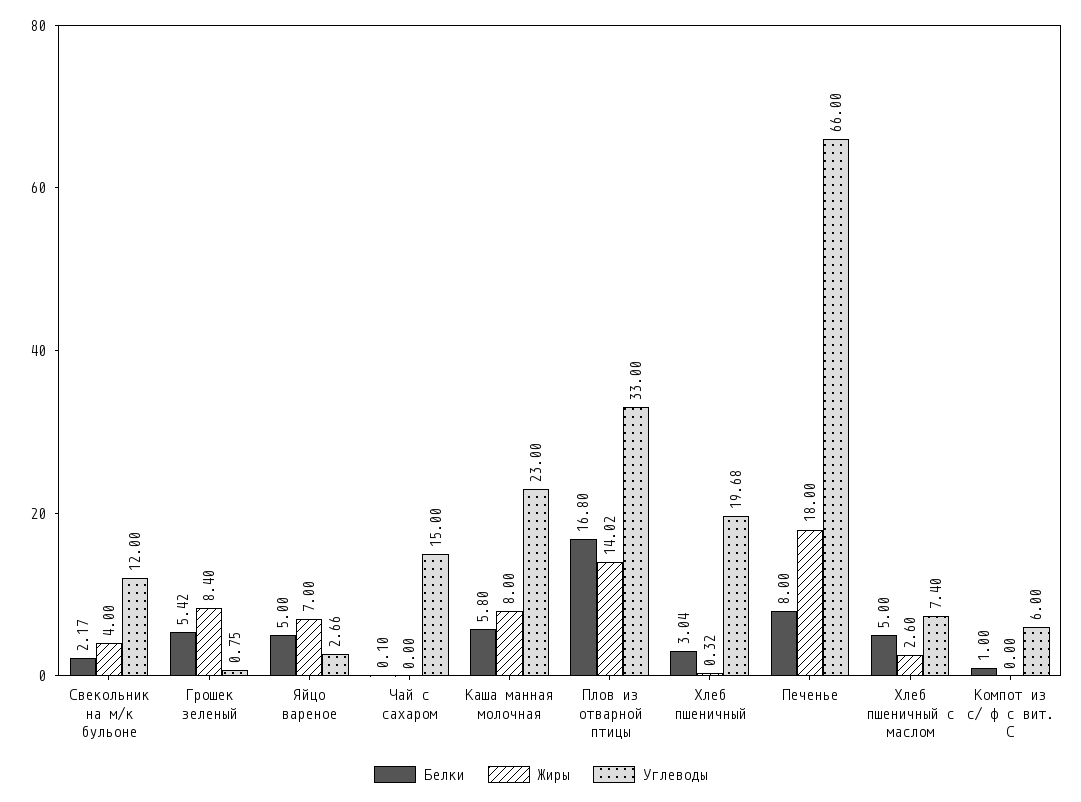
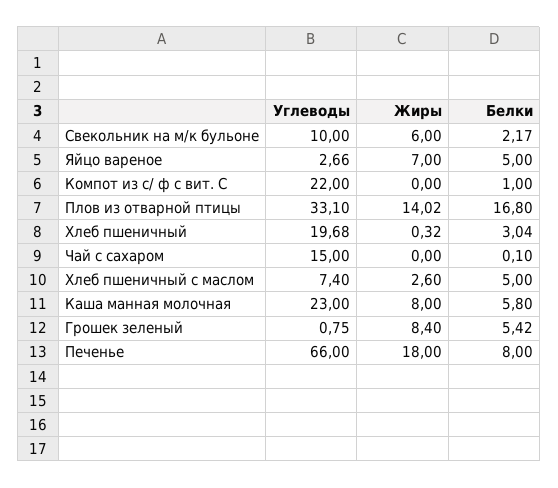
  {
    "Белки": {
      "Свекольник на м/к бульоне": 2.17,
      "Грошек зеленый": 5.42,
      "Яйцо вареное": 5,
      "Чай с сахаром": 0.1,
      "Каша манная молочная": 5.8,
      "Плов из отварной птицы": 16.8,
      "Хлеб пшеничный": 3.04,
      "Печенье": 8,
      "Хлеб пшеничный с маслом": 5,
      "Компот из с/ ф с вит. С": 1
    },
    "Жиры": {
-     "Свекольник на м/к бульоне": 4,
+     "Свекольник на м/к бульоне": 6,
      "Грошек зеленый": 8.4,
      "Яйцо вареное": 7,
      "Чай с сахаром": 0,
      "Каша манная молочная": 8,
      "Плов из отварной птицы": 14.02,
      "Хлеб пшеничный": 0.32,
      "Печенье": 18,
      "Хлеб пшеничный с маслом": 2.6,
      "Компот из с/ ф с вит. С": 0
    },
    "Углеводы": {
-     "Свекольник на м/к бульоне": 12,
+     "Свекольник на м/к бульоне": 10,
      "Грошек зеленый": 0.75,
      "Яйцо вареное": 2.66,
      "Чай с сахаром": 15,
      "Каша манная молочная": 23,
-     "Плов из отварной птицы": 33,
+     "Плов из отварной птицы": 33.1,
      "Хлеб пшеничный": 19.68,
      "Печенье": 66,
      "Хлеб пшеничный с маслом": 7.4,
-     "Компот из с/ ф с вит. С": 6
+     "Компот из с/ ф с вит. С": 22
    }
  }

